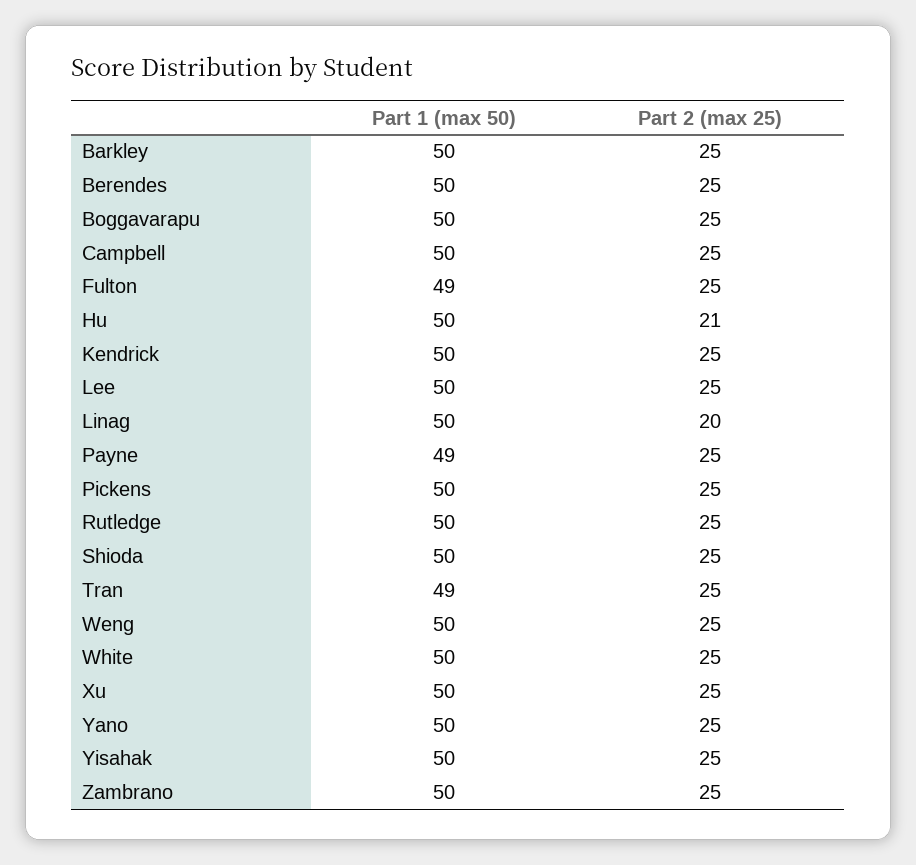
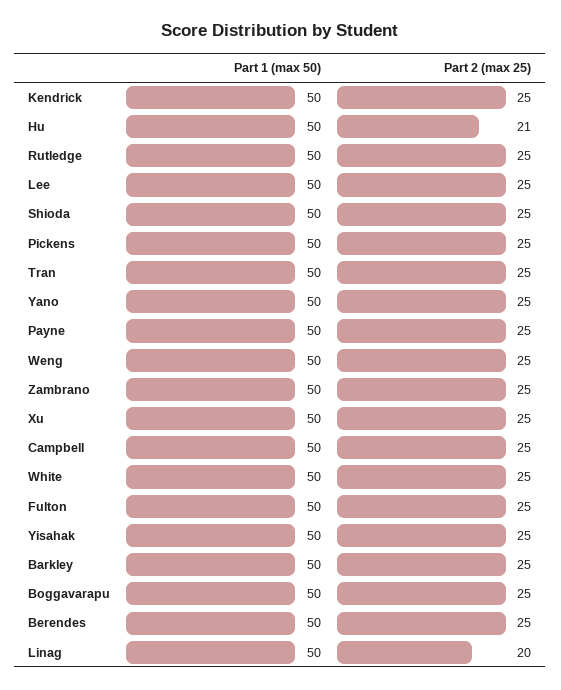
  {
    "Part 1 (max 50)": {
      "Barkley": 50,
      "Berendes": 50,
      "Boggavarapu": 50,
      "Campbell": 50,
-     "Fulton": 49,
+     "Fulton": 50,
      "Hu": 50,
      "Kendrick": 50,
      "Lee": 50,
      "Linag": 50,
-     "Payne": 49,
+     "Payne": 50,
      "Pickens": 50,
      "Rutledge": 50,
      "Shioda": 50,
-     "Tran": 49,
+     "Tran": 50,
      "Weng": 50,
      "White": 50,
      "Xu": 50,
      "Yano": 50,
      "Yisahak": 50,
      "Zambrano": 50
    },
    "Part 2 (max 25)": {
      "Barkley": 25,
      "Berendes": 25,
      "Boggavarapu": 25,
      "Campbell": 25,
      "Fulton": 25,
      "Hu": 21,
      "Kendrick": 25,
      "Lee": 25,
      "Linag": 20,
      "Payne": 25,
      "Pickens": 25,
      "Rutledge": 25,
      "Shioda": 25,
      "Tran": 25,
      "Weng": 25,
      "White": 25,
      "Xu": 25,
      "Yano": 25,
      "Yisahak": 25,
      "Zambrano": 25
    }
  }

